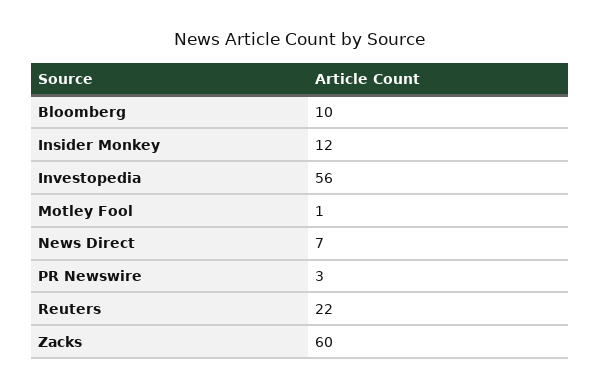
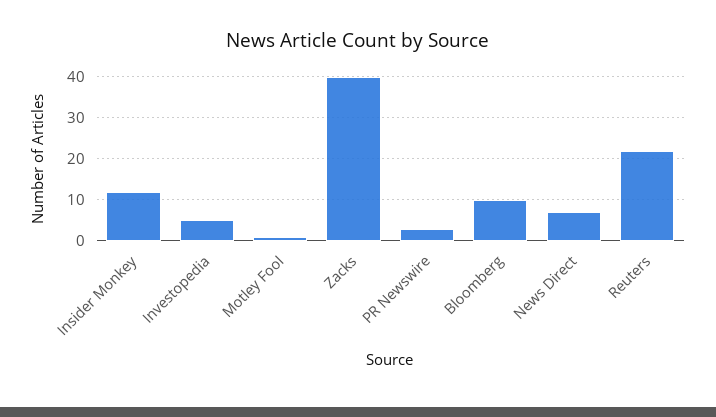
  {
    "Bloomberg": 10,
    "Insider Monkey": 12,
-   "Investopedia": 56,
+   "Investopedia": 5,
    "Motley Fool": 1,
    "News Direct": 7,
    "PR Newswire": 3,
    "Reuters": 22,
-   "Zacks": 60
+   "Zacks": 40
  }

